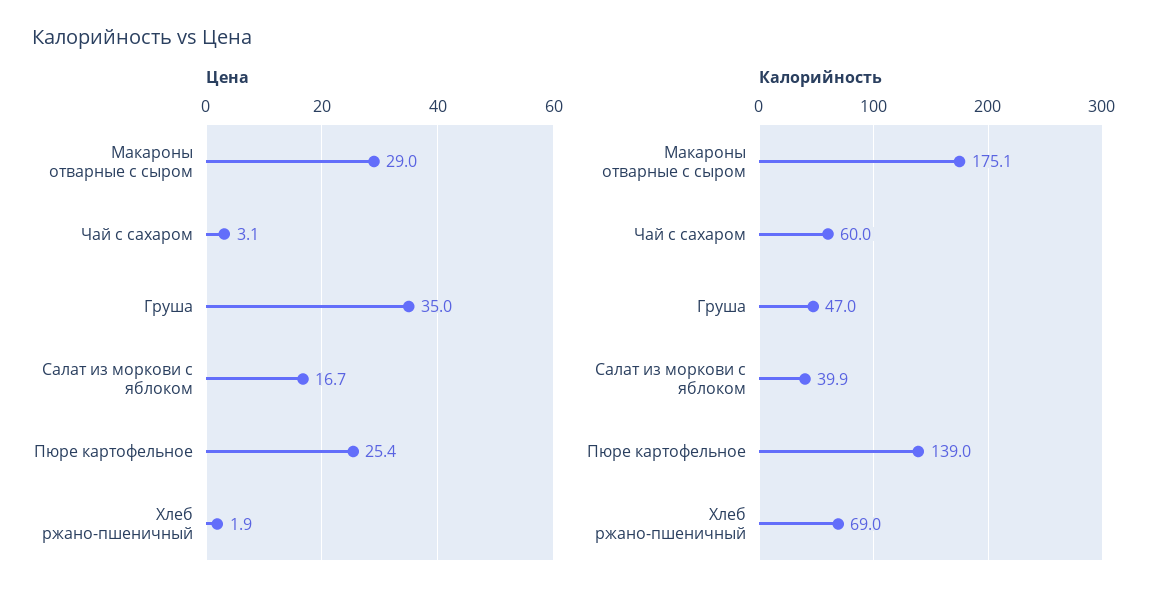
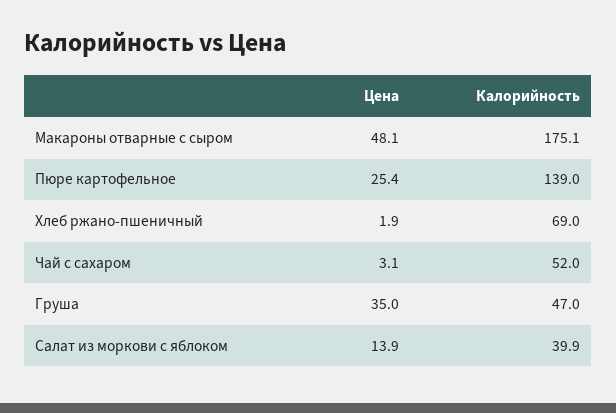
  {
    "Цена": {
-     "Макароны отварные с сыром": 29,
+     "Макароны отварные с сыром": 48.1,
      "Чай с сахаром": 3.1,
      "Груша": 35,
-     "Салат из моркови с яблоком": 16.7,
+     "Салат из моркови с яблоком": 13.9,
      "Пюре картофельное": 25.4,
      "Хлеб ржано-пшеничный": 1.9
    },
    "Калорийность": {
      "Макароны отварные с сыром": 175.1,
-     "Чай с сахаром": 60,
+     "Чай с сахаром": 52,
      "Груша": 47,
      "Салат из моркови с яблоком": 39.9,
      "Пюре картофельное": 139,
      "Хлеб ржано-пшеничный": 69
    }
  }

